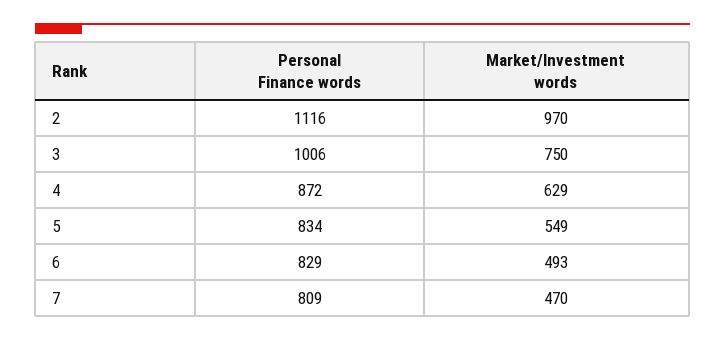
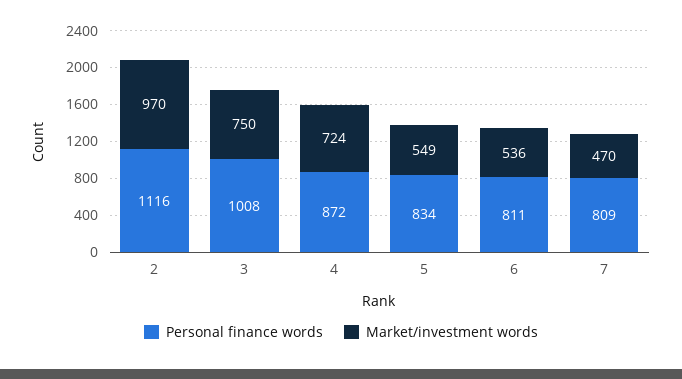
  {
    "Personal Finance words": {
      "2": 1116,
-     "3": 1006,
+     "3": 1008,
      "4": 872,
      "5": 834,
-     "6": 829,
+     "6": 811,
      "7": 809
    },
    "Market/Investment words": {
      "2": 970,
      "3": 750,
-     "4": 629,
+     "4": 724,
      "5": 549,
-     "6": 493,
+     "6": 536,
      "7": 470
    }
  }

